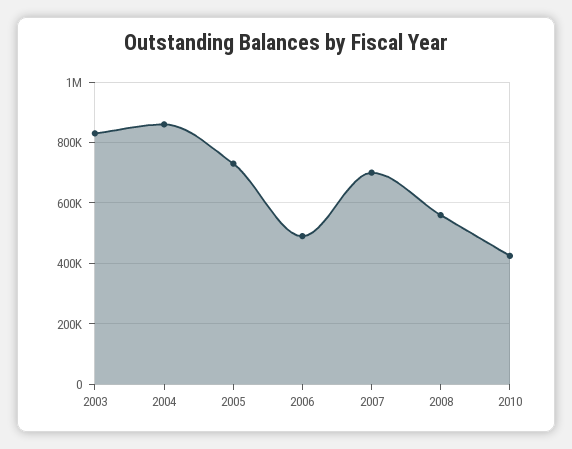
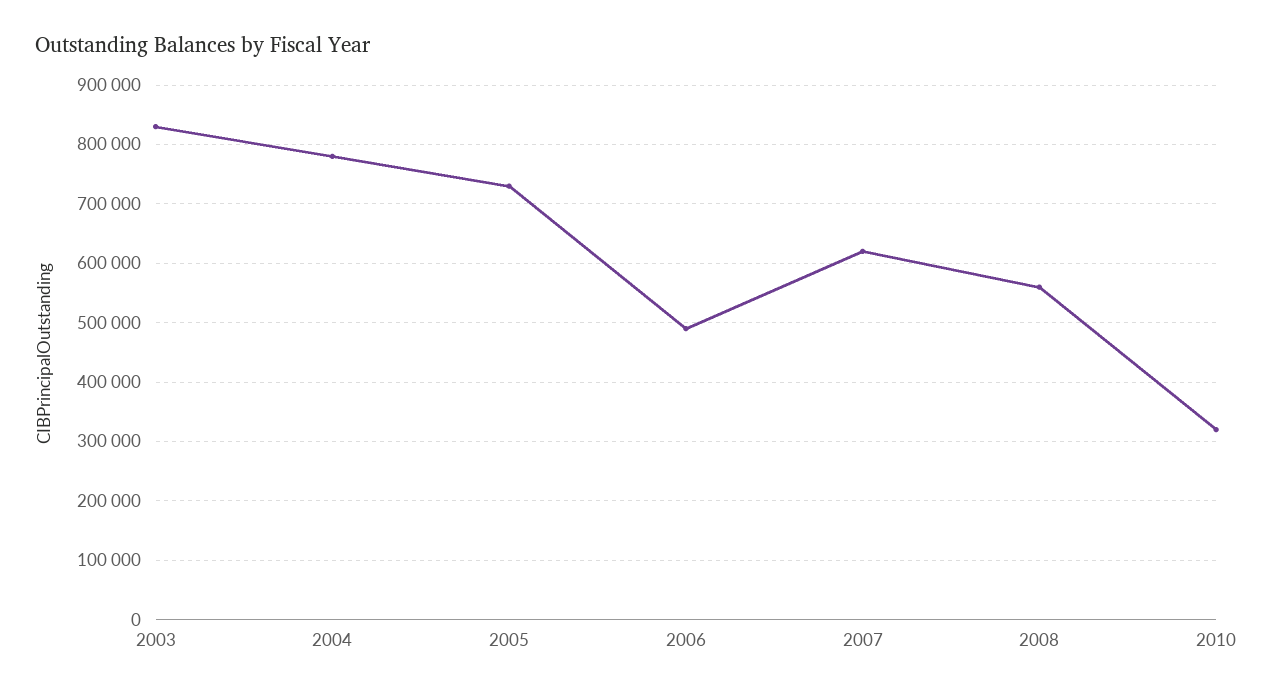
  {
    "2003": 840000,
-   "2004": 860000,
+   "2004": 780000,
    "2005": 740000,
    "2006": 500000,
-   "2007": 700000,
+   "2007": 620000,
    "2008": 560000,
-   "2010": 420000
+   "2010": 320000
  }

